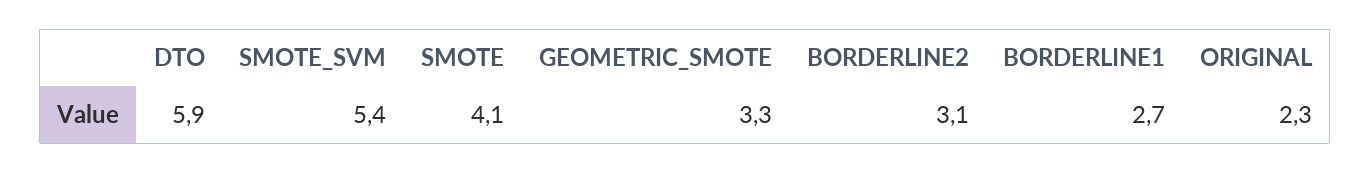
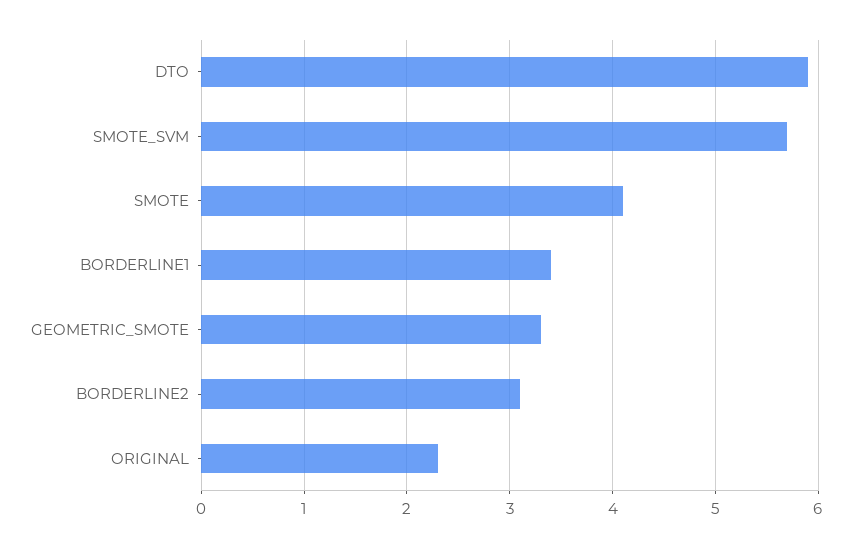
  {
    "DTO": 5.9,
-   "SMOTE_SVM": 5.4,
+   "SMOTE_SVM": 5.7,
    "SMOTE": 4.1,
    "GEOMETRIC_SMOTE": 3.3,
    "BORDERLINE2": 3.1,
-   "BORDERLINE1": 2.7,
+   "BORDERLINE1": 3.4,
    "ORIGINAL": 2.3
  }

